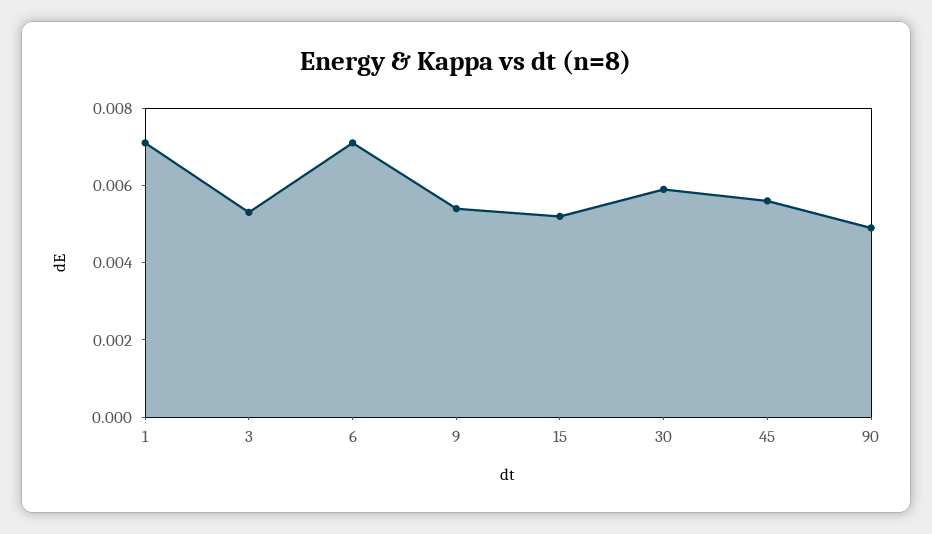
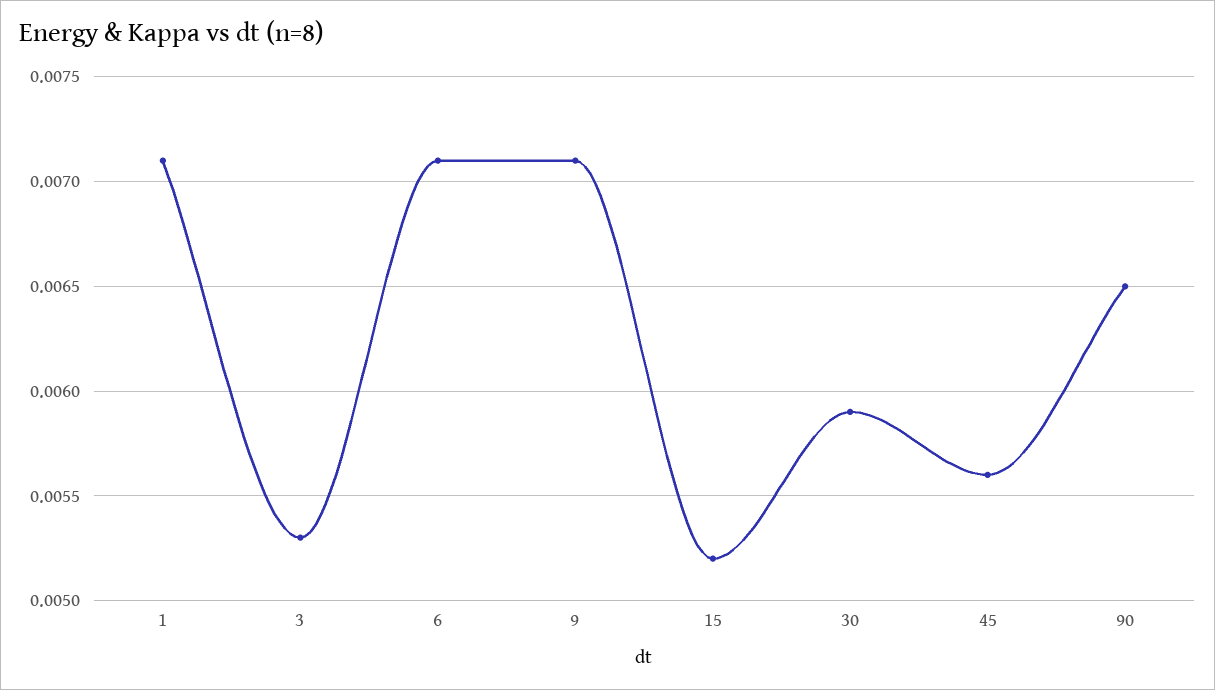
  {
    "1": 0.0071,
    "3": 0.0053,
    "6": 0.0071,
-   "9": 0.0055,
+   "9": 0.0071,
    "15": 0.0052,
    "30": 0.0059,
    "45": 0.0056,
-   "90": 0.005
+   "90": 0.0065
  }

